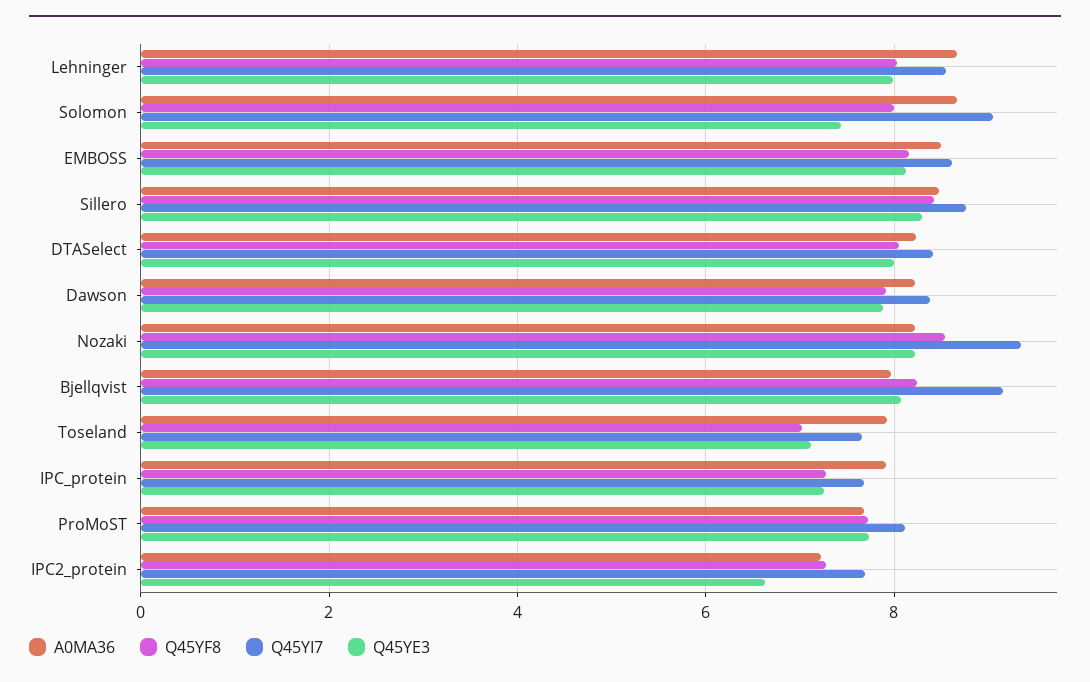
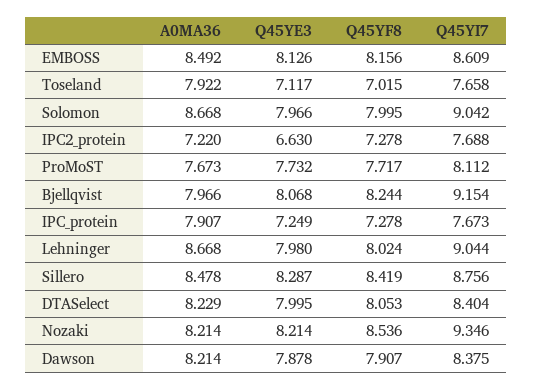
  {
    "A0MA36": {
      "Lehninger": 8.668,
      "Solomon": 8.668,
      "EMBOSS": 8.492,
      "Sillero": 8.478,
      "DTASelect": 8.229,
      "Dawson": 8.214,
      "Nozaki": 8.214,
      "Bjellqvist": 7.966,
      "Toseland": 7.922,
      "IPC_protein": 7.907,
      "ProMoST": 7.673,
      "IPC2_protein": 7.22
    },
    "Q45YF8": {
      "Lehninger": 8.024,
      "Solomon": 7.995,
      "EMBOSS": 8.156,
      "Sillero": 8.419,
      "DTASelect": 8.053,
      "Dawson": 7.907,
      "Nozaki": 8.536,
      "Bjellqvist": 8.244,
      "Toseland": 7.015,
      "IPC_protein": 7.278,
      "ProMoST": 7.717,
      "IPC2_protein": 7.278
    },
    "Q45YI7": {
-     "Lehninger": 8.6,
+     "Lehninger": 9.044,
      "Solomon": 9.042,
      "EMBOSS": 8.609,
      "Sillero": 8.756,
      "DTASelect": 8.404,
      "Dawson": 8.375,
      "Nozaki": 9.346,
      "Bjellqvist": 9.154,
      "Toseland": 7.658,
      "IPC_protein": 7.673,
      "ProMoST": 8.112,
      "IPC2_protein": 7.688
    },
    "Q45YE3": {
      "Lehninger": 7.98,
-     "Solomon": 7.4,
+     "Solomon": 7.966,
      "EMBOSS": 8.126,
      "Sillero": 8.287,
      "DTASelect": 7.995,
      "Dawson": 7.878,
      "Nozaki": 8.214,
      "Bjellqvist": 8.068,
      "Toseland": 7.117,
      "IPC_protein": 7.249,
      "ProMoST": 7.732,
      "IPC2_protein": 6.63
    }
  }

